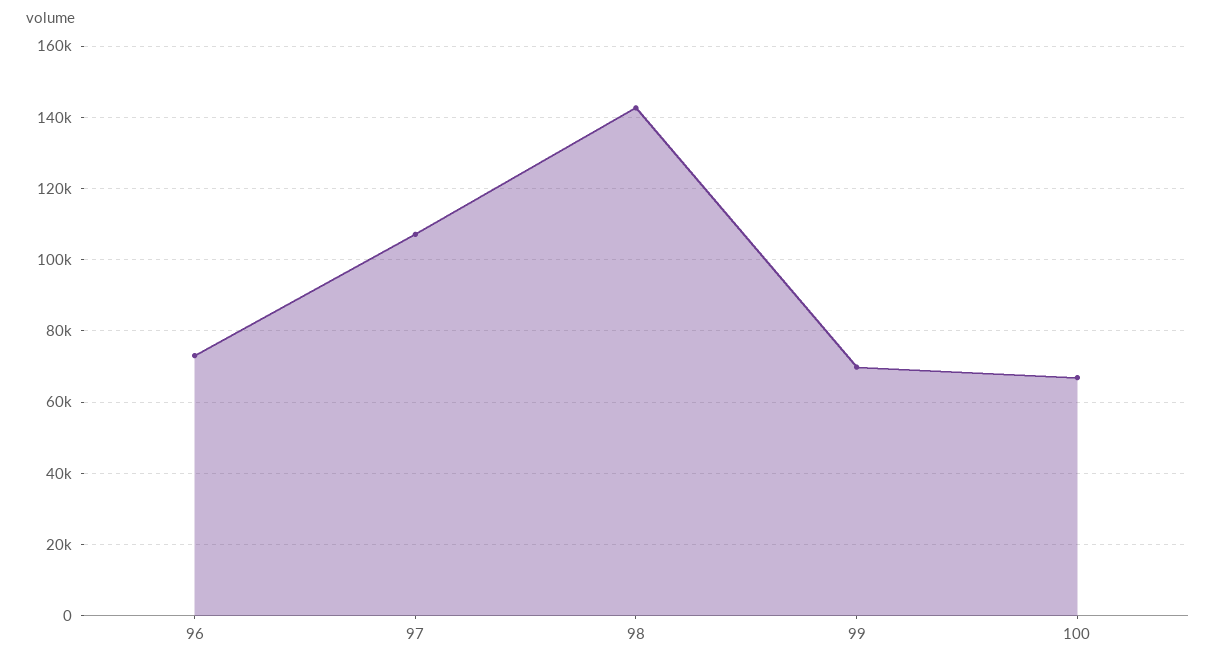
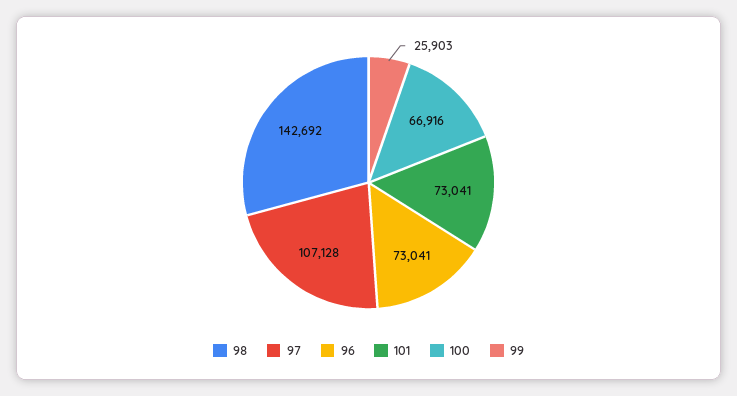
  {
    "96": 73041,
    "97": 107128,
    "98": 142692,
-   "99": 70000,
+   "99": 25903,
-   "100": 66916
+   "100": 66916,
+   "101": 73041
  }

